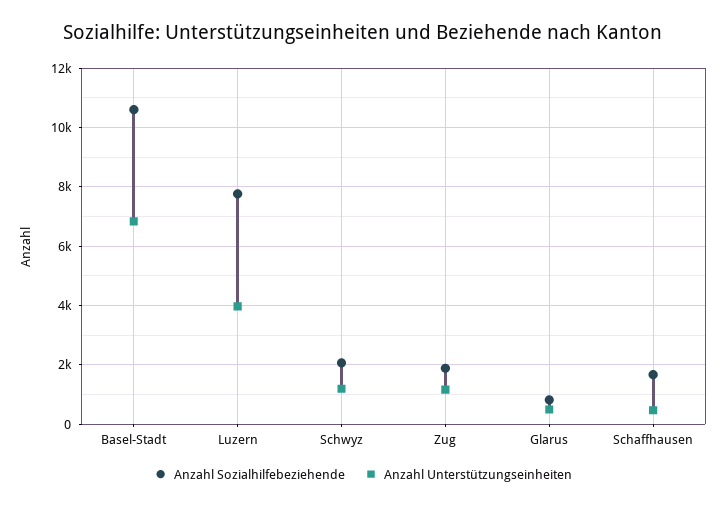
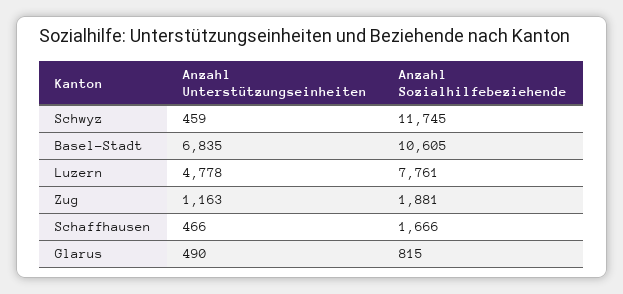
  {
    "Anzahl Sozialhilfebeziehende": {
      "Basel-Stadt": 10605,
      "Luzern": 7761,
-     "Schwyz": 2000,
+     "Schwyz": 11745,
      "Zug": 1881,
      "Glarus": 815,
      "Schaffhausen": 1666
    },
    "Anzahl Unterstützungseinheiten": {
      "Basel-Stadt": 6835,
-     "Luzern": 4000,
+     "Luzern": 4778,
-     "Schwyz": 1250,
+     "Schwyz": 459,
      "Zug": 1163,
      "Glarus": 490,
      "Schaffhausen": 466
    }
  }

